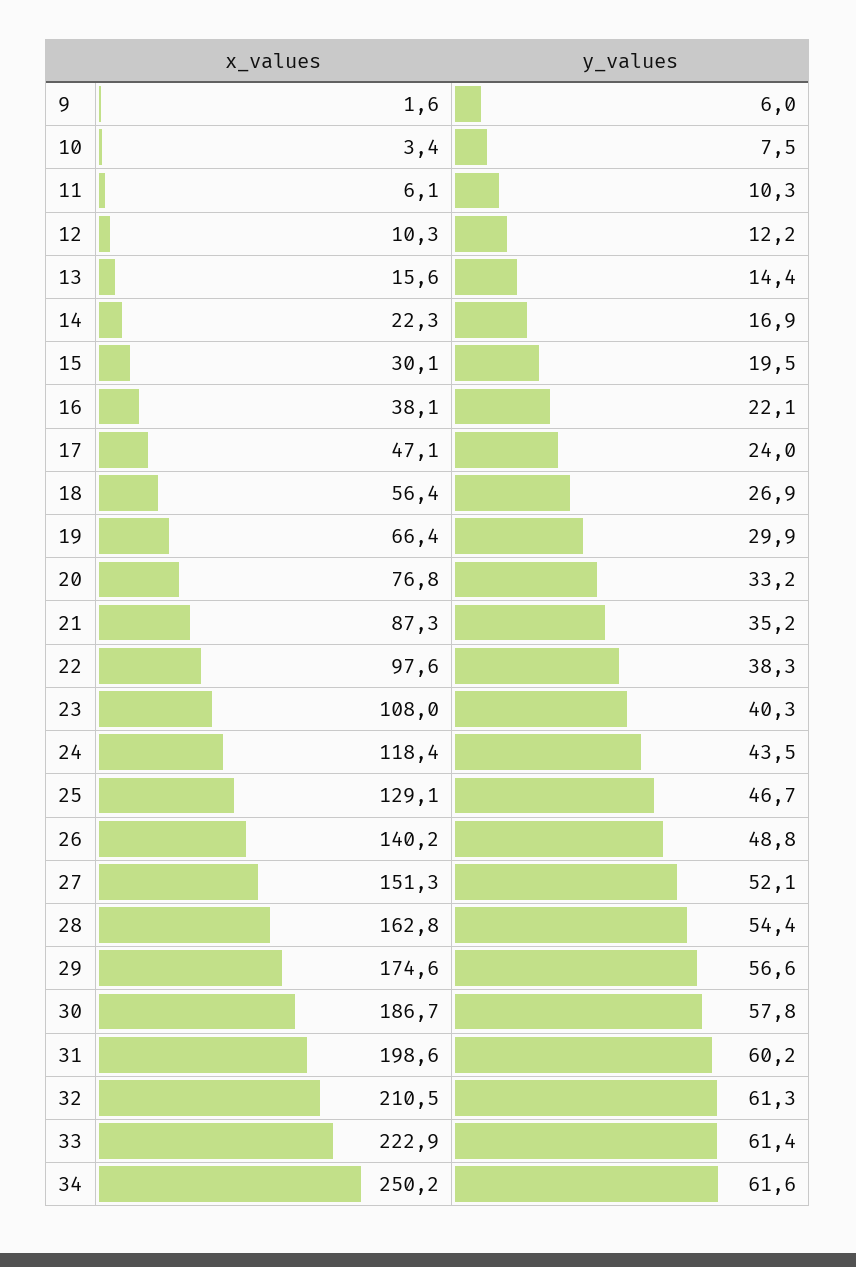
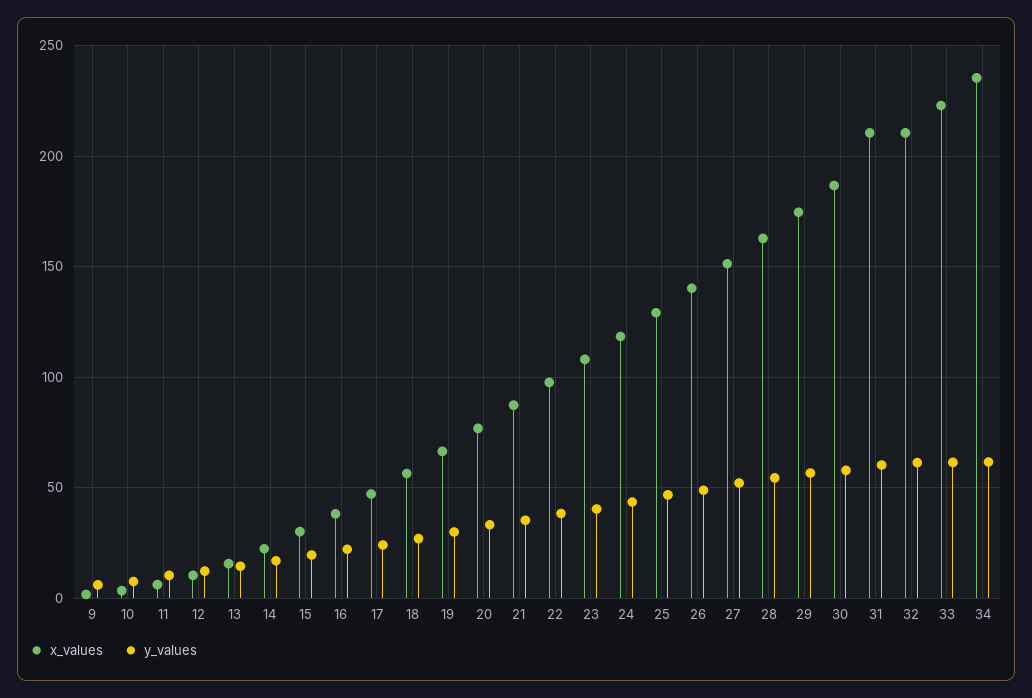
  {
    "x_values": {
      "9": 1.6,
      "10": 3.4,
      "11": 6.1,
      "12": 10.3,
      "13": 15.6,
      "14": 22.3,
      "15": 30.1,
      "16": 38.1,
      "17": 47.1,
      "18": 56.4,
      "19": 66.4,
      "20": 76.8,
      "21": 87.3,
      "22": 97.6,
      "23": 108,
      "24": 118.4,
      "25": 129.1,
      "26": 140.2,
      "27": 151.3,
      "28": 162.8,
      "29": 174.6,
      "30": 186.7,
-     "31": 198.6,
+     "31": 210,
      "32": 210.5,
      "33": 222.9,
-     "34": 250.2
+     "34": 235
    },
    "y_values": {
      "9": 6,
      "10": 7.5,
      "11": 10.3,
      "12": 12.2,
      "13": 14.4,
      "14": 16.9,
      "15": 19.5,
      "16": 22.1,
      "17": 24,
      "18": 26.9,
      "19": 29.9,
      "20": 33.2,
      "21": 35.2,
      "22": 38.3,
      "23": 40.3,
      "24": 43.5,
      "25": 46.7,
      "26": 48.8,
      "27": 52.1,
      "28": 54.4,
      "29": 56.6,
      "30": 57.8,
      "31": 60.2,
      "32": 61.3,
      "33": 61.4,
      "34": 61.6
    }
  }

